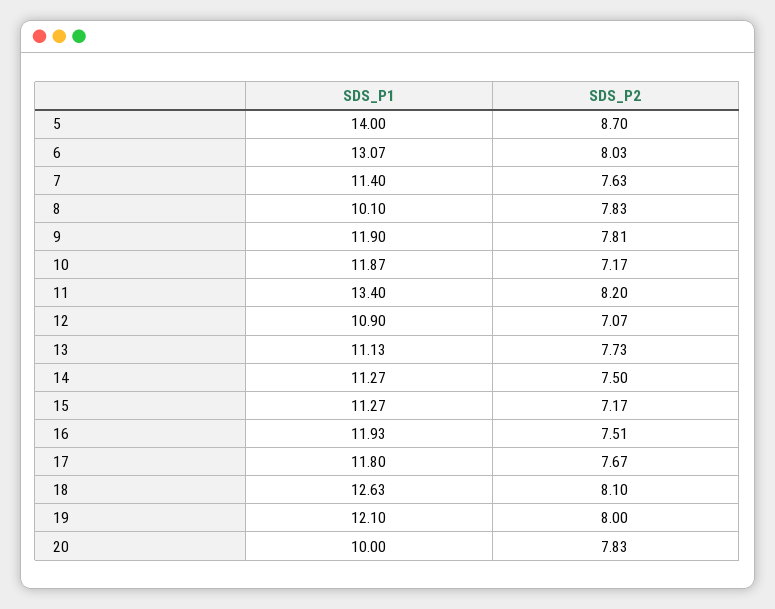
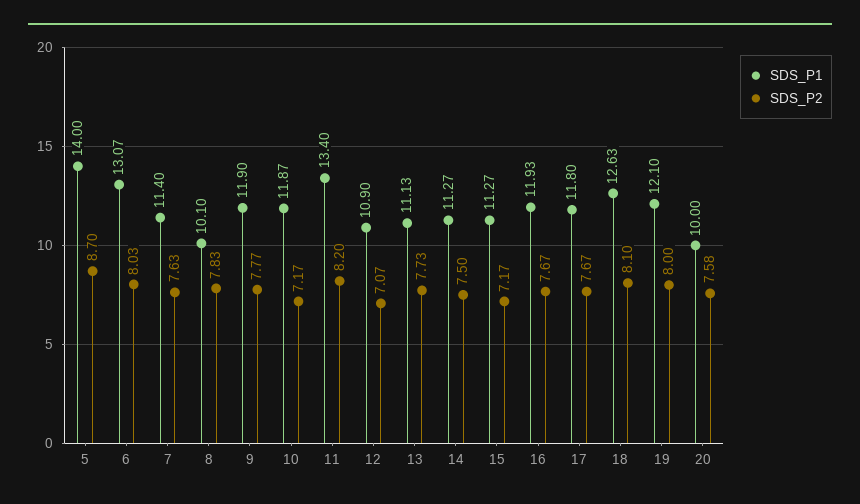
  {
    "SDS_P1": {
      "5": 14,
      "6": 13.07,
      "7": 11.4,
      "8": 10.1,
      "9": 11.9,
      "10": 11.87,
      "11": 13.4,
      "12": 10.9,
      "13": 11.13,
      "14": 11.27,
      "15": 11.27,
      "16": 11.93,
      "17": 11.8,
      "18": 12.63,
      "19": 12.1,
      "20": 10
    },
    "SDS_P2": {
      "5": 8.7,
      "6": 8.03,
      "7": 7.63,
      "8": 7.83,
-     "9": 7.81,
+     "9": 7.77,
      "10": 7.17,
      "11": 8.2,
      "12": 7.07,
      "13": 7.73,
      "14": 7.5,
      "15": 7.17,
-     "16": 7.51,
+     "16": 7.67,
      "17": 7.67,
      "18": 8.1,
      "19": 8,
-     "20": 7.83
+     "20": 7.58
    }
  }

